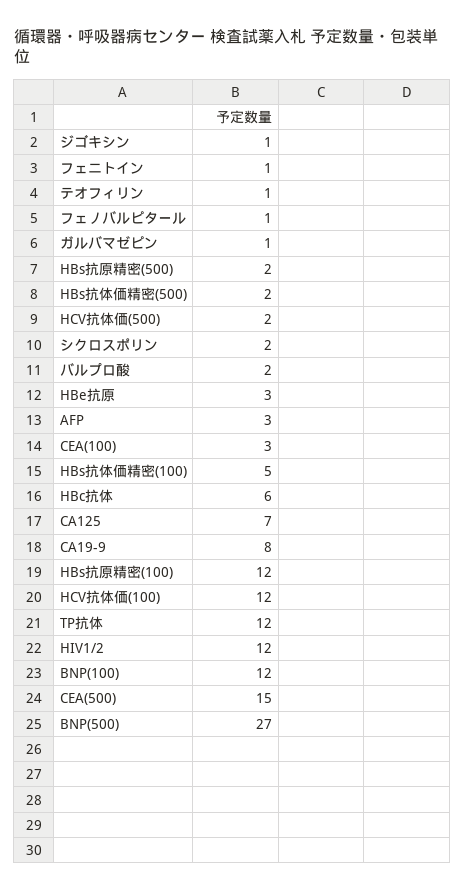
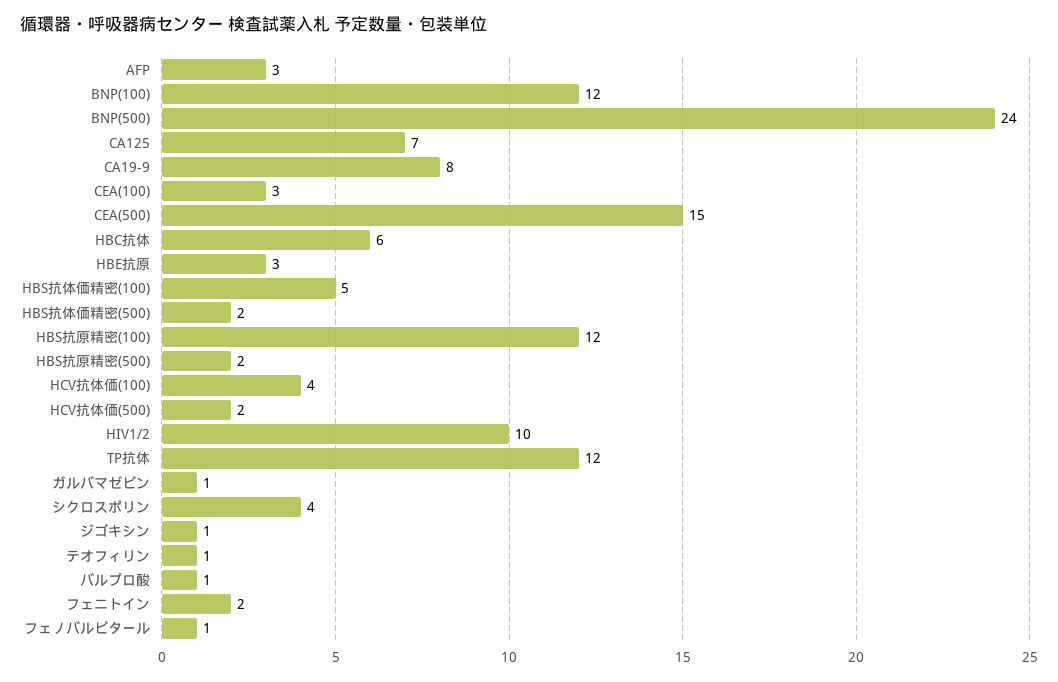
  {
    "ジゴキシン": 1,
-   "フェニトイン": 1,
+   "フェニトイン": 2,
    "テオフィリン": 1,
    "フェノバルピタール": 1,
    "ガルバマゼピン": 1,
    "HBs抗原精密(500)": 2,
    "HBs抗体価精密(500)": 2,
    "HCV抗体価(500)": 2,
-   "シクロスポリン": 2,
+   "シクロスポリン": 4,
-   "バルプロ酸": 2,
+   "バルプロ酸": 1,
    "HBe抗原": 3,
    "AFP": 3,
    "CEA(100)": 3,
    "HBs抗体価精密(100)": 5,
    "HBc抗体": 6,
    "CA125": 7,
    "CA19-9": 8,
    "HBs抗原精密(100)": 12,
-   "HCV抗体価(100)": 12,
+   "HCV抗体価(100)": 4,
    "TP抗体": 12,
-   "HIV1/2": 12,
+   "HIV1/2": 10,
    "BNP(100)": 12,
    "CEA(500)": 15,
-   "BNP(500)": 27
+   "BNP(500)": 24
  }

